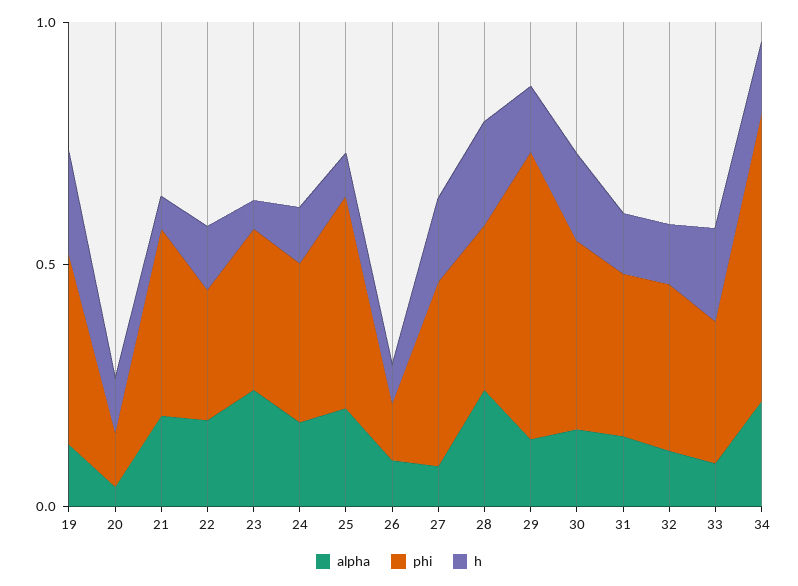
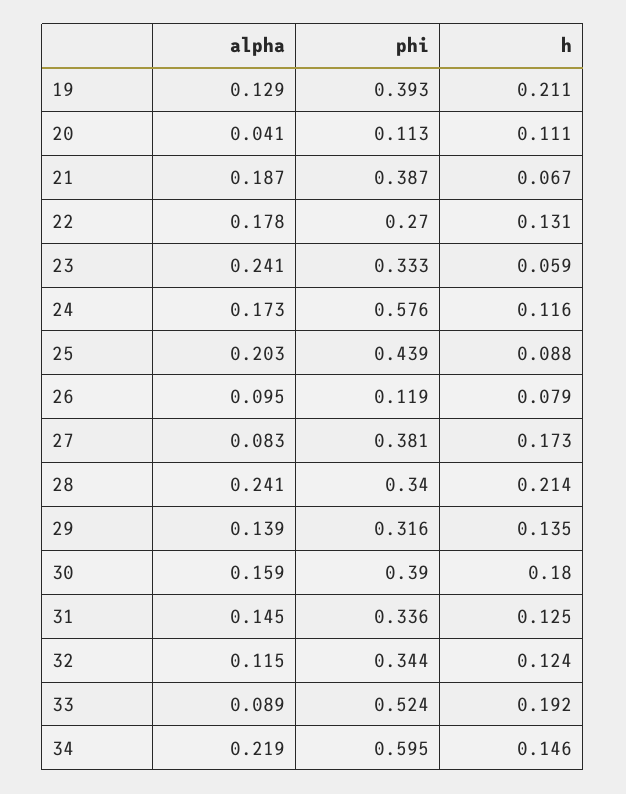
  {
    "alpha": {
      "19": 0.129,
      "20": 0.041,
      "21": 0.187,
      "22": 0.178,
      "23": 0.241,
      "24": 0.173,
      "25": 0.203,
      "26": 0.095,
      "27": 0.083,
      "28": 0.241,
      "29": 0.139,
      "30": 0.159,
      "31": 0.145,
      "32": 0.115,
      "33": 0.089,
      "34": 0.219
    },
    "phi": {
      "19": 0.393,
      "20": 0.113,
      "21": 0.387,
      "22": 0.27,
      "23": 0.333,
-     "24": 0.3,
+     "24": 0.576,
      "25": 0.439,
      "26": 0.119,
      "27": 0.381,
      "28": 0.34,
-     "29": 0.6,
+     "29": 0.316,
      "30": 0.39,
      "31": 0.336,
      "32": 0.344,
-     "33": 0.3,
+     "33": 0.524,
      "34": 0.595
    },
    "h": {
      "19": 0.211,
      "20": 0.111,
      "21": 0.067,
      "22": 0.131,
      "23": 0.059,
      "24": 0.116,
      "25": 0.088,
      "26": 0.079,
      "27": 0.173,
      "28": 0.214,
      "29": 0.135,
      "30": 0.18,
      "31": 0.125,
      "32": 0.124,
      "33": 0.192,
      "34": 0.146
    }
  }

